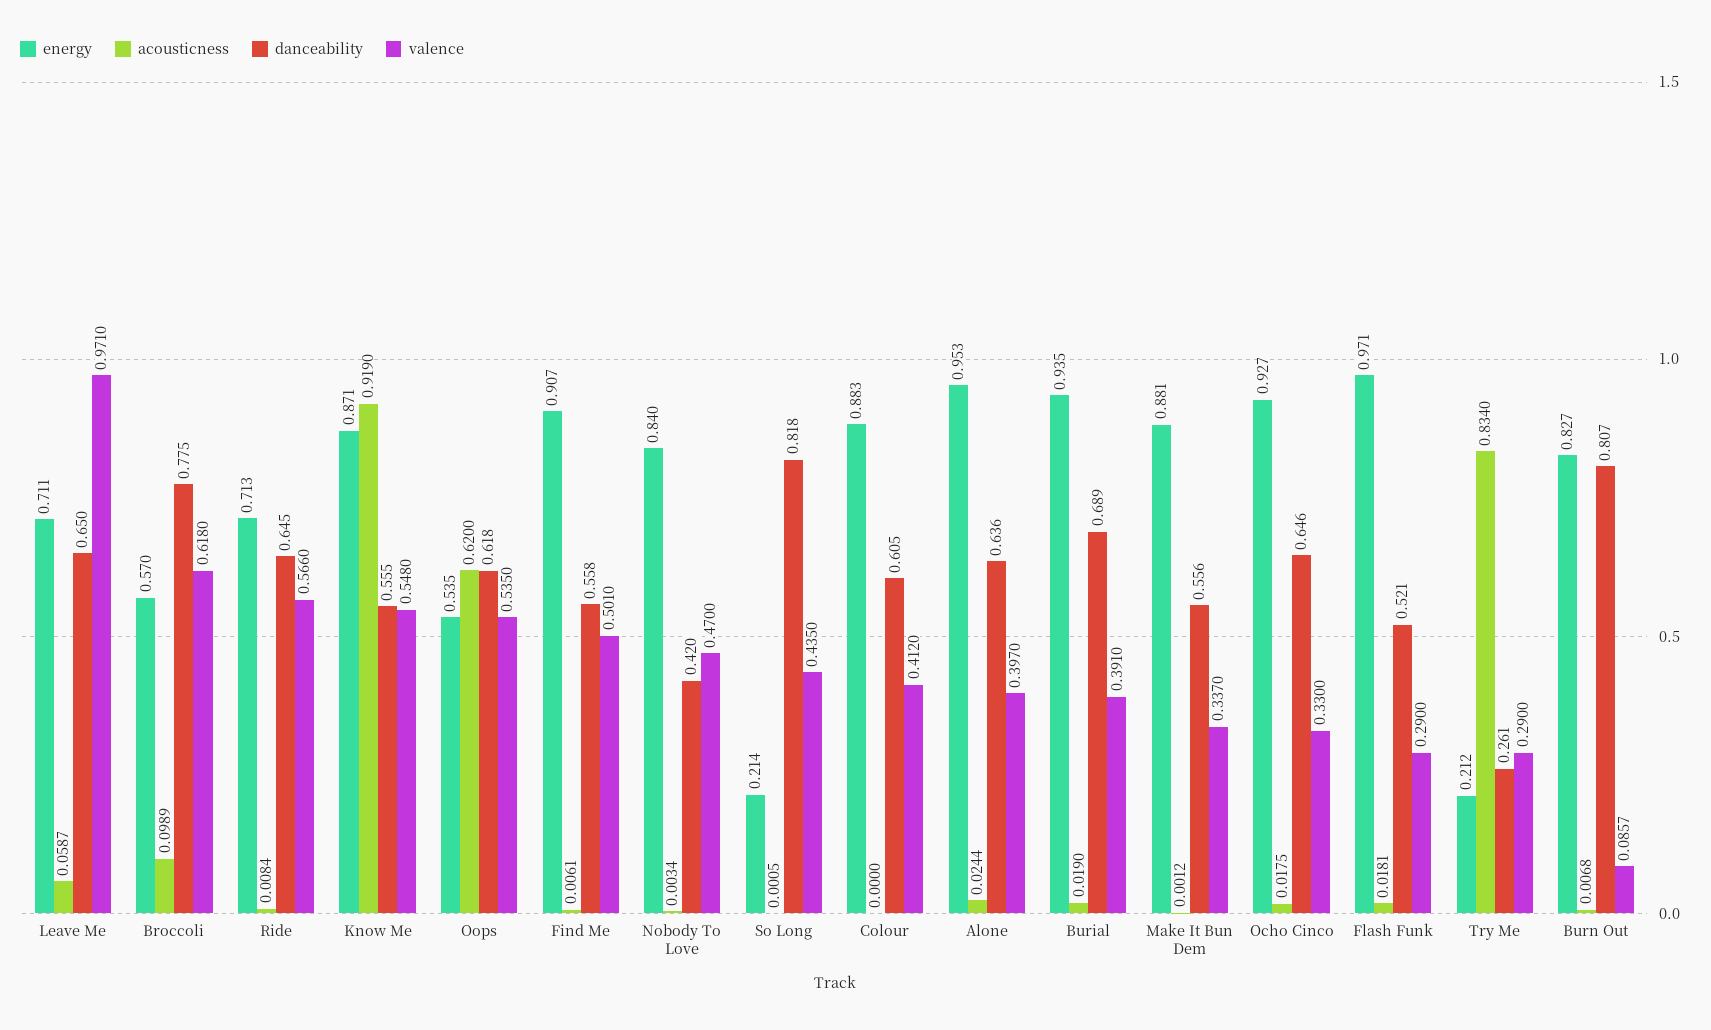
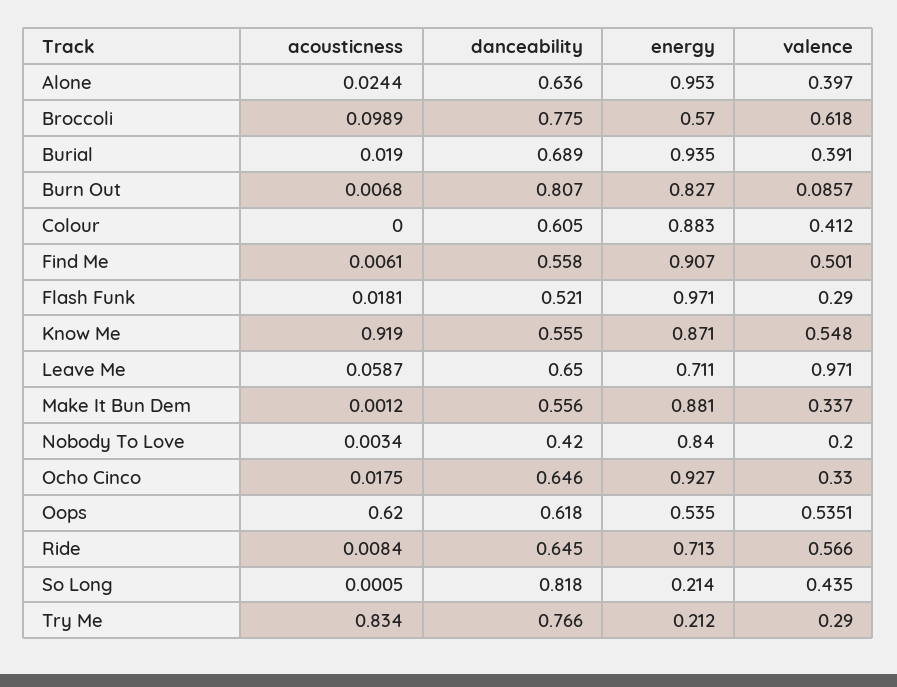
  {
    "energy": {
      "Leave Me": 0.711,
      "Broccoli": 0.57,
      "Ride": 0.713,
      "Know Me": 0.871,
      "Oops": 0.535,
      "Find Me": 0.907,
      "Nobody To Love": 0.84,
      "So Long": 0.214,
      "Colour": 0.883,
      "Alone": 0.953,
      "Burial": 0.935,
      "Make It Bun Dem": 0.881,
      "Ocho Cinco": 0.927,
      "Flash Funk": 0.971,
      "Try Me": 0.212,
      "Burn Out": 0.827
    },
    "acousticness": {
      "Leave Me": 0.0587,
      "Broccoli": 0.0989,
      "Ride": 0.0084,
      "Know Me": 0.919,
      "Oops": 0.62,
      "Find Me": 0.0061,
      "Nobody To Love": 0.0034,
      "So Long": 0.0005,
      "Colour": 0,
      "Alone": 0.0244,
      "Burial": 0.019,
      "Make It Bun Dem": 0.0012,
      "Ocho Cinco": 0.0175,
      "Flash Funk": 0.0181,
      "Try Me": 0.834,
      "Burn Out": 0.0068
    },
    "danceability": {
      "Leave Me": 0.65,
      "Broccoli": 0.775,
      "Ride": 0.645,
      "Know Me": 0.555,
      "Oops": 0.618,
      "Find Me": 0.558,
      "Nobody To Love": 0.42,
      "So Long": 0.818,
      "Colour": 0.605,
      "Alone": 0.636,
      "Burial": 0.689,
      "Make It Bun Dem": 0.556,
      "Ocho Cinco": 0.646,
      "Flash Funk": 0.521,
-     "Try Me": 0.261,
+     "Try Me": 0.766,
      "Burn Out": 0.807
    },
    "valence": {
      "Leave Me": 0.971,
      "Broccoli": 0.618,
      "Ride": 0.566,
      "Know Me": 0.548,
-     "Oops": 0.535,
+     "Oops": 0.5351,
      "Find Me": 0.501,
-     "Nobody To Love": 0.47,
+     "Nobody To Love": 0.2,
      "So Long": 0.435,
      "Colour": 0.412,
      "Alone": 0.397,
      "Burial": 0.391,
      "Make It Bun Dem": 0.337,
      "Ocho Cinco": 0.33,
      "Flash Funk": 0.29,
      "Try Me": 0.29,
      "Burn Out": 0.0857
    }
  }

